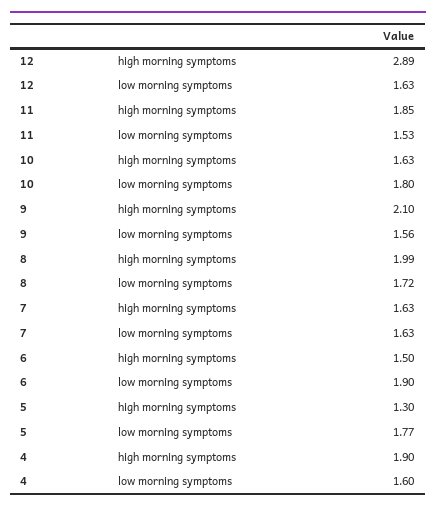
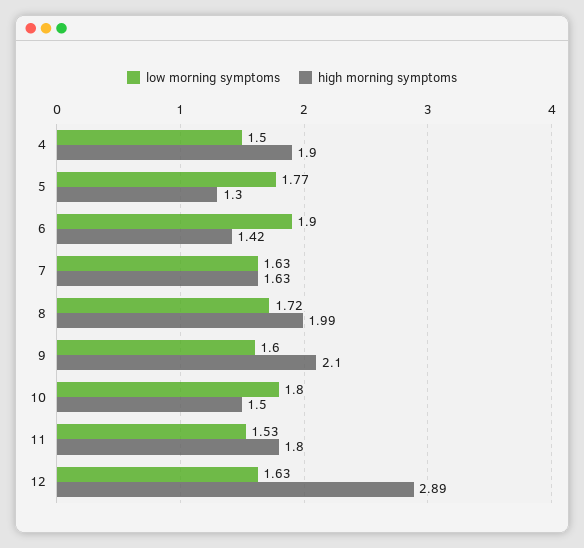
  {
    "high morning symptoms": {
      "12": 2.89,
-     "11": 1.85,
+     "11": 1.8,
-     "10": 1.63,
+     "10": 1.5,
      "9": 2.1,
      "8": 1.99,
      "7": 1.63,
-     "6": 1.5,
+     "6": 1.42,
      "5": 1.3,
      "4": 1.9
    },
    "low morning symptoms": {
      "12": 1.63,
      "11": 1.53,
      "10": 1.8,
-     "9": 1.56,
+     "9": 1.6,
      "8": 1.72,
      "7": 1.63,
      "6": 1.9,
      "5": 1.77,
-     "4": 1.6
+     "4": 1.5
    }
  }

